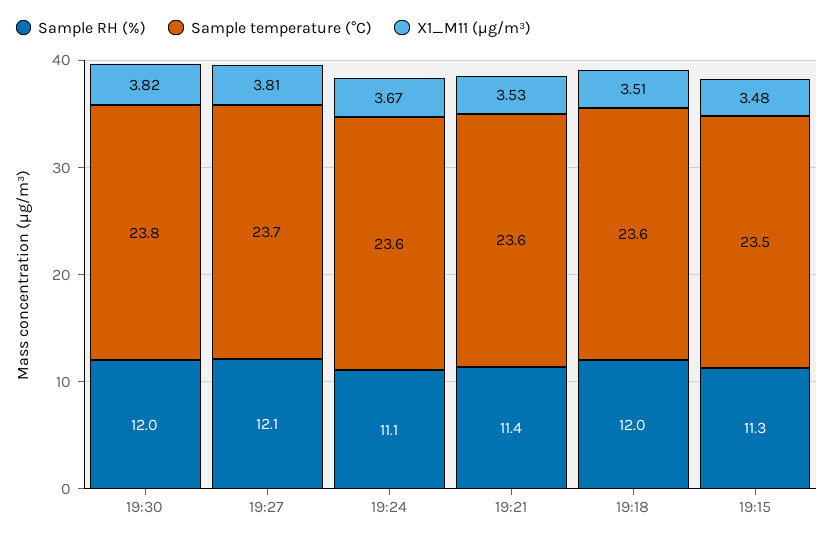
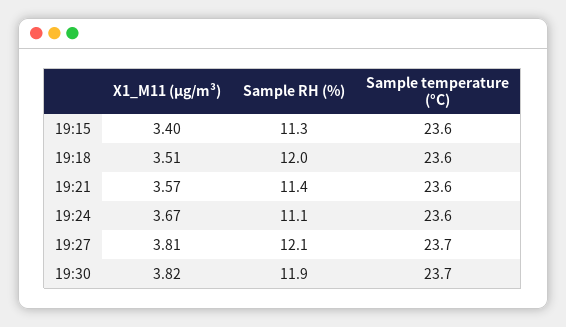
  {
    "Sample RH (%)": {
-     "19:30": 12,
+     "19:30": 11.9,
      "19:27": 12.1,
      "19:24": 11.1,
      "19:21": 11.4,
      "19:18": 12,
      "19:15": 11.3
    },
    "Sample temperature (°C)": {
-     "19:30": 23.8,
+     "19:30": 23.7,
      "19:27": 23.7,
      "19:24": 23.6,
      "19:21": 23.6,
      "19:18": 23.6,
-     "19:15": 23.5
+     "19:15": 23.6
    },
    "X1_M11 (μg/m³)": {
      "19:30": 3.82,
      "19:27": 3.81,
      "19:24": 3.67,
-     "19:21": 3.53,
+     "19:21": 3.57,
      "19:18": 3.51,
-     "19:15": 3.48
+     "19:15": 3.4
    }
  }

